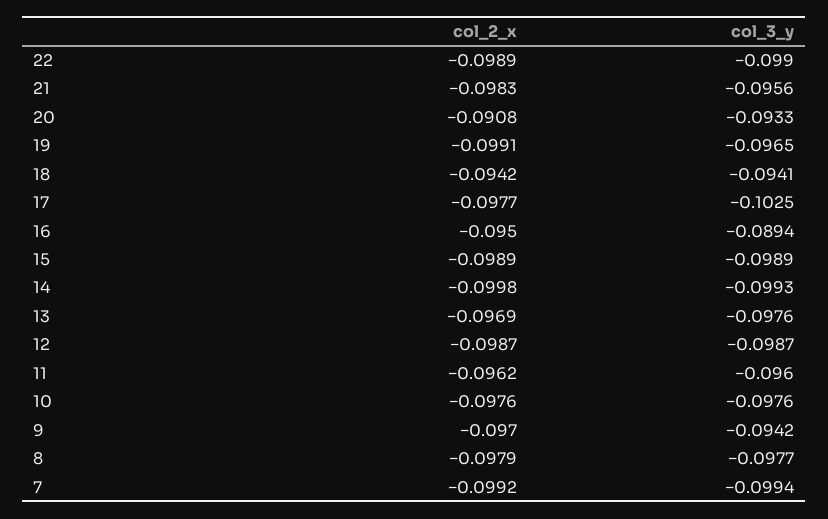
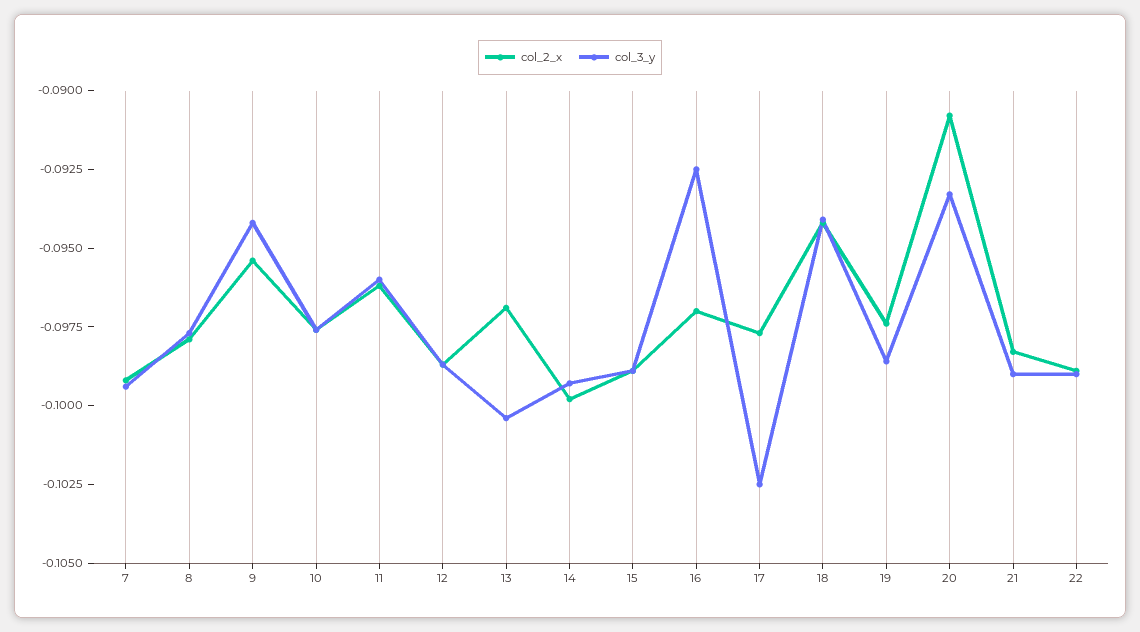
  {
    "col_2_x": {
      "22": -0.0989,
      "21": -0.0983,
      "20": -0.0908,
-     "19": -0.0991,
+     "19": -0.0975,
      "18": -0.0942,
      "17": -0.0977,
-     "16": -0.095,
+     "16": -0.097,
      "15": -0.0989,
      "14": -0.0998,
      "13": -0.0969,
      "12": -0.0987,
      "11": -0.0962,
      "10": -0.0976,
-     "9": -0.097,
+     "9": -0.0955,
      "8": -0.0979,
      "7": -0.0992
    },
    "col_3_y": {
      "22": -0.099,
-     "21": -0.0956,
+     "21": -0.099,
      "20": -0.0933,
-     "19": -0.0965,
+     "19": -0.0985,
      "18": -0.0941,
      "17": -0.1025,
-     "16": -0.0894,
+     "16": -0.0925,
      "15": -0.0989,
      "14": -0.0993,
-     "13": -0.0976,
+     "13": -0.1005,
      "12": -0.0987,
      "11": -0.096,
      "10": -0.0976,
      "9": -0.0942,
      "8": -0.0977,
      "7": -0.0994
    }
  }

